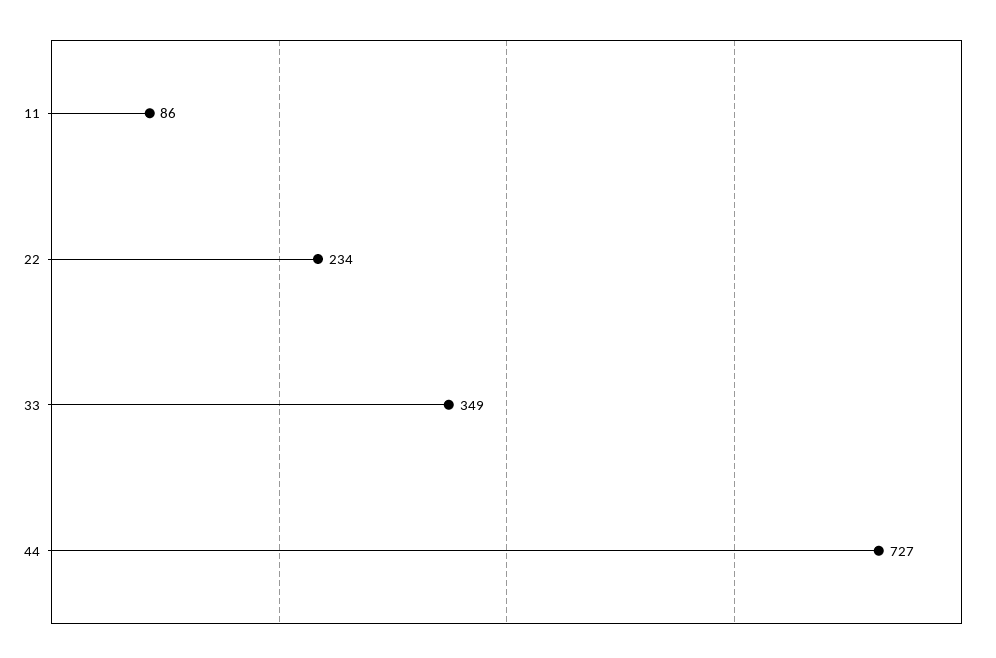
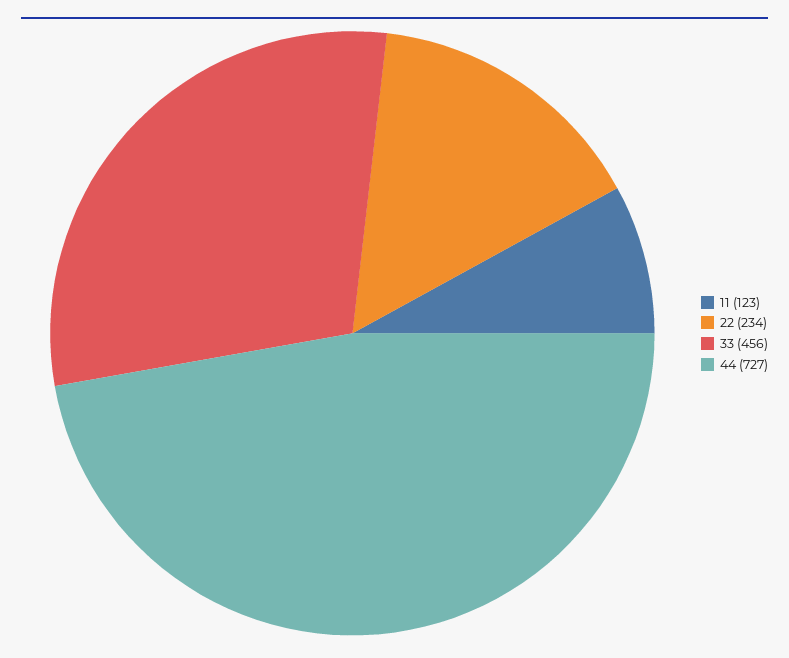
  {
-   "11": 86,
+   "11": 123,
    "22": 234,
-   "33": 349,
+   "33": 456,
    "44": 727
  }

